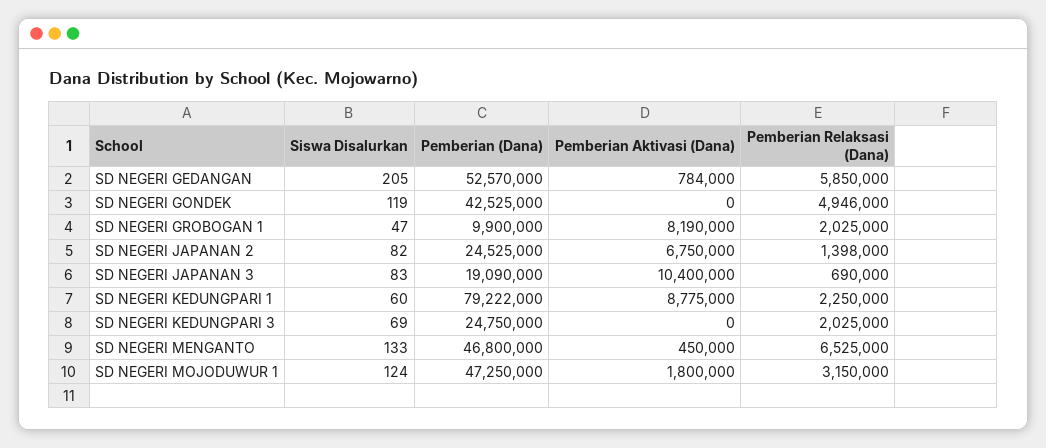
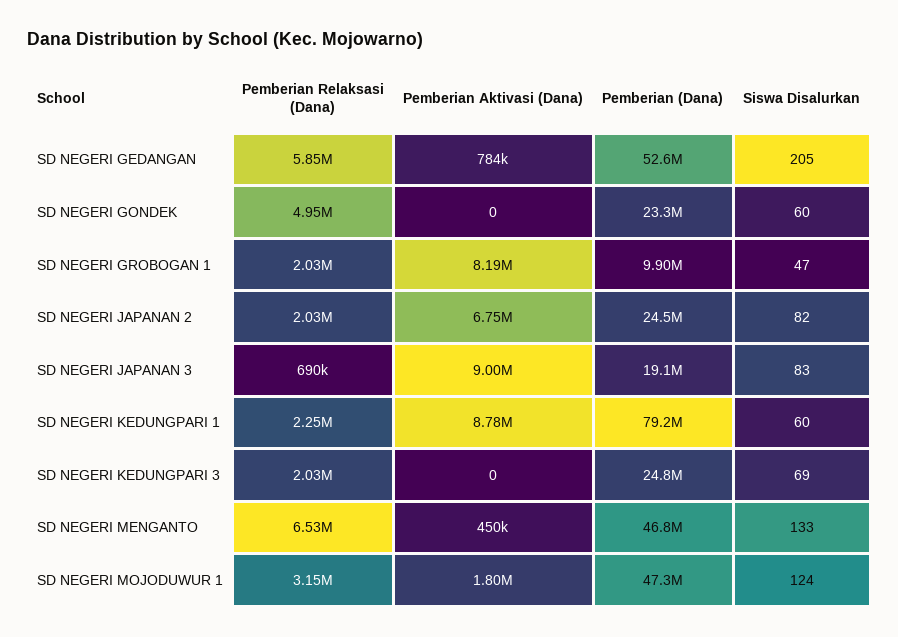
  {
    "Siswa Disalurkan": {
      "SD NEGERI GEDANGAN": 205,
-     "SD NEGERI GONDEK": 119,
+     "SD NEGERI GONDEK": 60,
      "SD NEGERI GROBOGAN 1": 47,
      "SD NEGERI JAPANAN 2": 82,
      "SD NEGERI JAPANAN 3": 83,
      "SD NEGERI KEDUNGPARI 1": 60,
      "SD NEGERI KEDUNGPARI 3": 69,
      "SD NEGERI MENGANTO": 133,
      "SD NEGERI MOJODUWUR 1": 124
    },
    "Pemberian (Dana)": {
      "SD NEGERI GEDANGAN": 52570000,
-     "SD NEGERI GONDEK": 42525000,
+     "SD NEGERI GONDEK": 23300000,
      "SD NEGERI GROBOGAN 1": 9900000,
      "SD NEGERI JAPANAN 2": 24525000,
      "SD NEGERI JAPANAN 3": 19090000,
      "SD NEGERI KEDUNGPARI 1": 79222000,
      "SD NEGERI KEDUNGPARI 3": 24750000,
      "SD NEGERI MENGANTO": 46800000,
      "SD NEGERI MOJODUWUR 1": 47250000
    },
    "Pemberian Aktivasi (Dana)": {
      "SD NEGERI GEDANGAN": 784000,
      "SD NEGERI GONDEK": 0,
      "SD NEGERI GROBOGAN 1": 8190000,
      "SD NEGERI JAPANAN 2": 6750000,
-     "SD NEGERI JAPANAN 3": 10400000,
+     "SD NEGERI JAPANAN 3": 9000000,
      "SD NEGERI KEDUNGPARI 1": 8775000,
      "SD NEGERI KEDUNGPARI 3": 0,
      "SD NEGERI MENGANTO": 450000,
      "SD NEGERI MOJODUWUR 1": 1800000
    },
    "Pemberian Relaksasi (Dana)": {
      "SD NEGERI GEDANGAN": 5850000,
      "SD NEGERI GONDEK": 4946000,
      "SD NEGERI GROBOGAN 1": 2025000,
-     "SD NEGERI JAPANAN 2": 1398000,
+     "SD NEGERI JAPANAN 2": 2030000,
      "SD NEGERI JAPANAN 3": 690000,
      "SD NEGERI KEDUNGPARI 1": 2250000,
      "SD NEGERI KEDUNGPARI 3": 2025000,
      "SD NEGERI MENGANTO": 6525000,
      "SD NEGERI MOJODUWUR 1": 3150000
    }
  }

